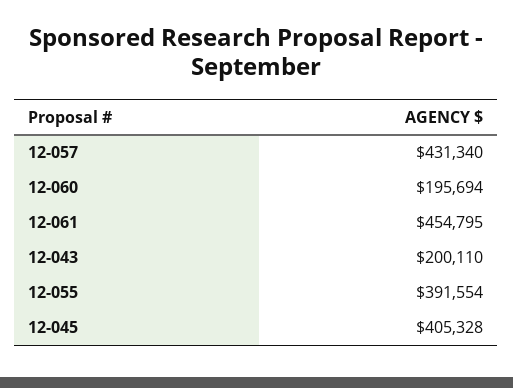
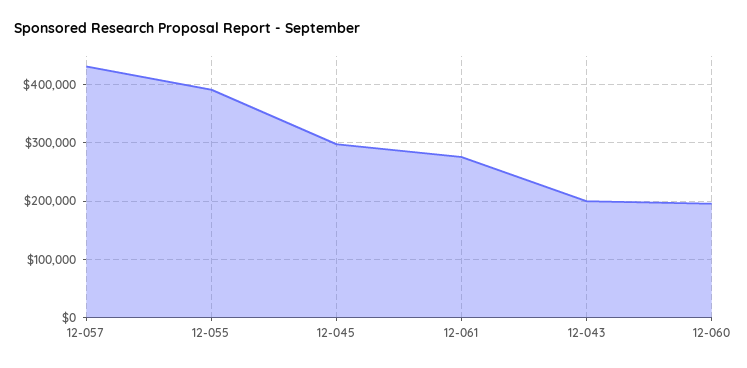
  {
    "12-057": 431340,
    "12-060": 195694,
-   "12-061": 454795,
+   "12-061": 280000,
    "12-043": 200110,
    "12-055": 391554,
-   "12-045": 405328
+   "12-045": 300000
  }

